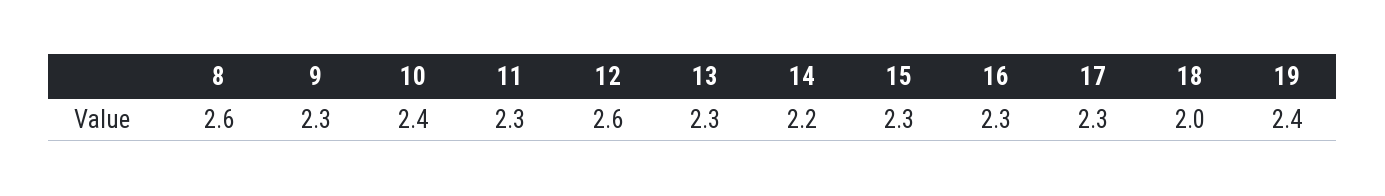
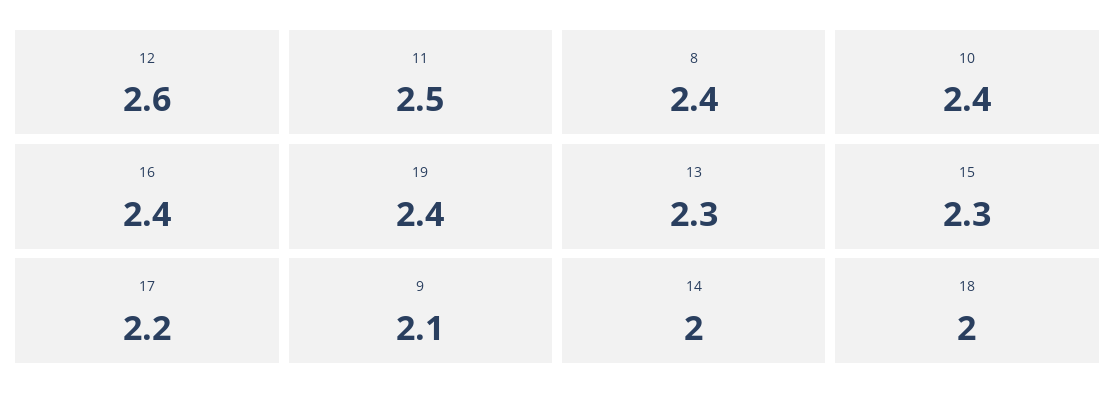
  {
-   "8": 2.6,
+   "8": 2.4,
-   "9": 2.3,
+   "9": 2.1,
    "10": 2.4,
-   "11": 2.3,
+   "11": 2.5,
    "12": 2.6,
    "13": 2.3,
-   "14": 2.2,
+   "14": 2,
    "15": 2.3,
-   "16": 2.3,
+   "16": 2.4,
-   "17": 2.3,
+   "17": 2.2,
    "18": 2,
    "19": 2.4
  }

